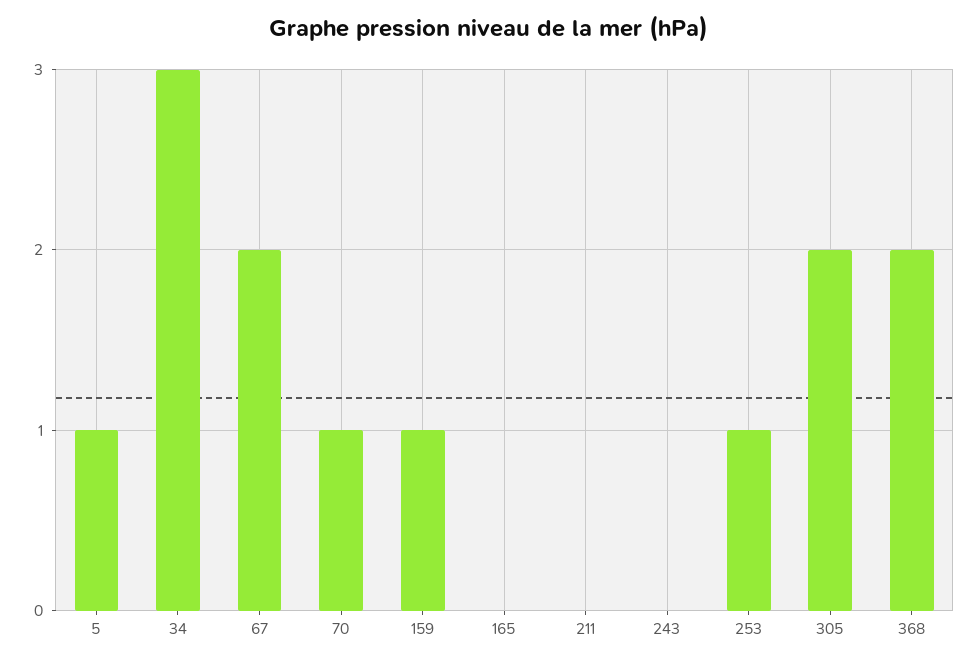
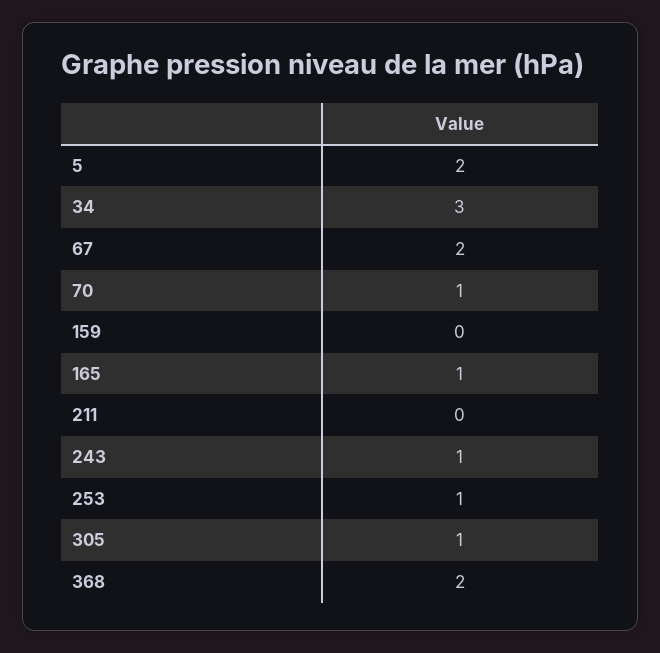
  {
-   "5": 1,
+   "5": 2,
    "34": 3,
    "67": 2,
    "70": 1,
-   "159": 1,
+   "159": 0,
-   "165": 0,
+   "165": 1,
    "211": 0,
-   "243": 0,
+   "243": 1,
    "253": 1,
-   "305": 2,
+   "305": 1,
    "368": 2
  }

